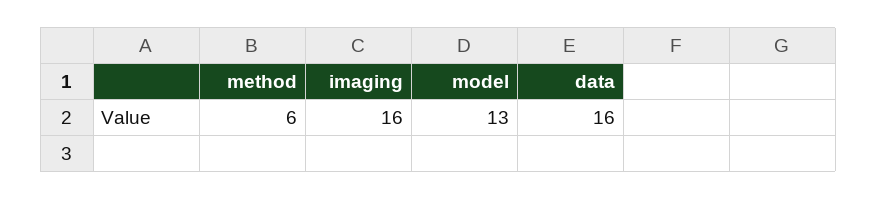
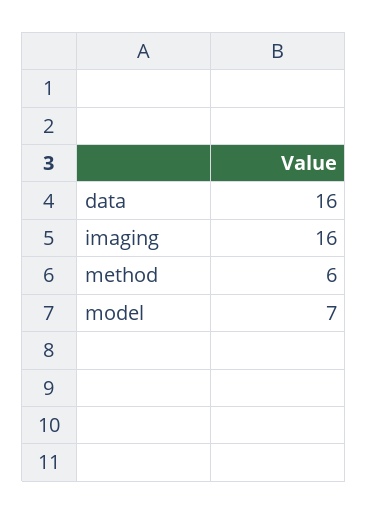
  {
    "method": 6,
    "imaging": 16,
-   "model": 13,
+   "model": 7,
    "data": 16
  }

